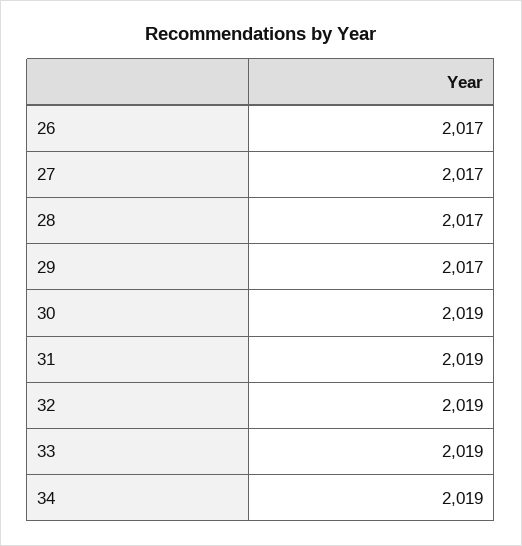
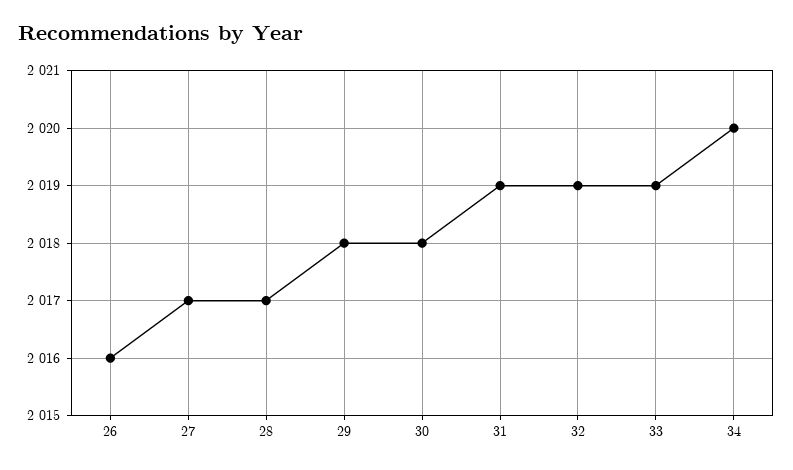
  {
-   "26": 2017,
+   "26": 2016,
    "27": 2017,
    "28": 2017,
-   "29": 2017,
+   "29": 2018,
-   "30": 2019,
+   "30": 2018,
    "31": 2019,
    "32": 2019,
    "33": 2019,
-   "34": 2019
+   "34": 2020
  }

